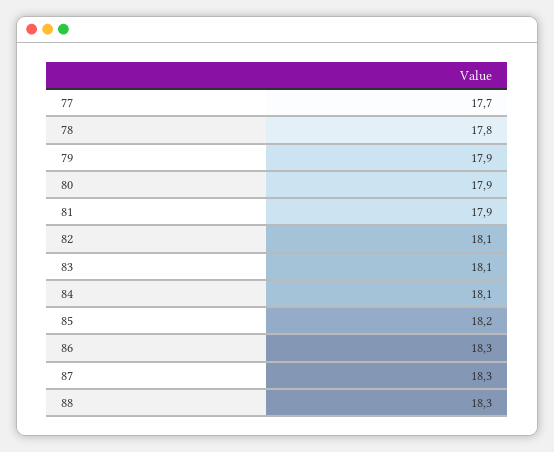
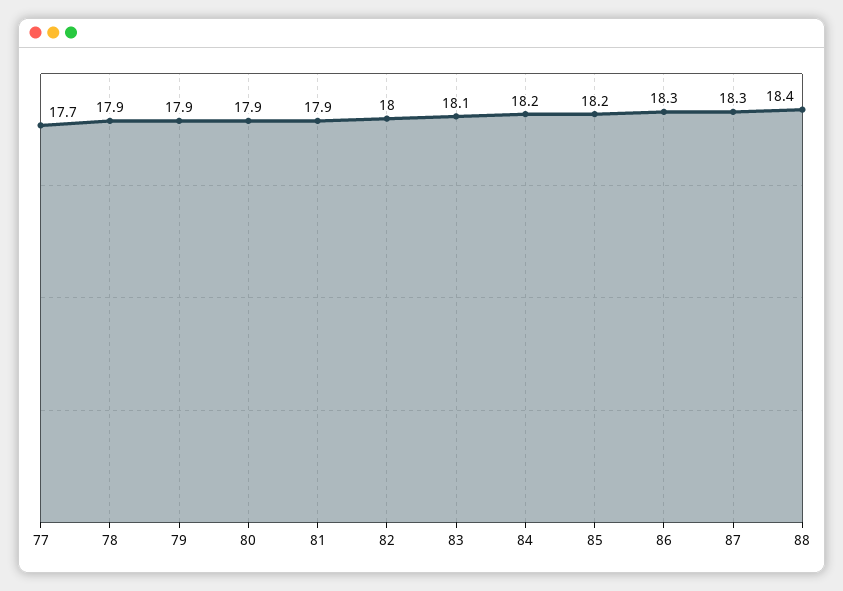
  {
    "77": 17.7,
-   "78": 17.8,
+   "78": 17.9,
    "79": 17.9,
    "80": 17.9,
    "81": 17.9,
-   "82": 18.1,
+   "82": 18,
    "83": 18.1,
-   "84": 18.1,
+   "84": 18.2,
    "85": 18.2,
    "86": 18.3,
    "87": 18.3,
-   "88": 18.3
+   "88": 18.4
  }

